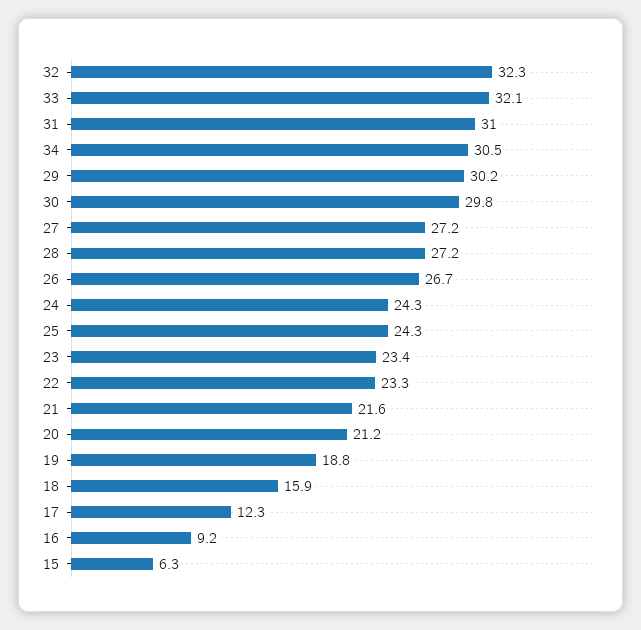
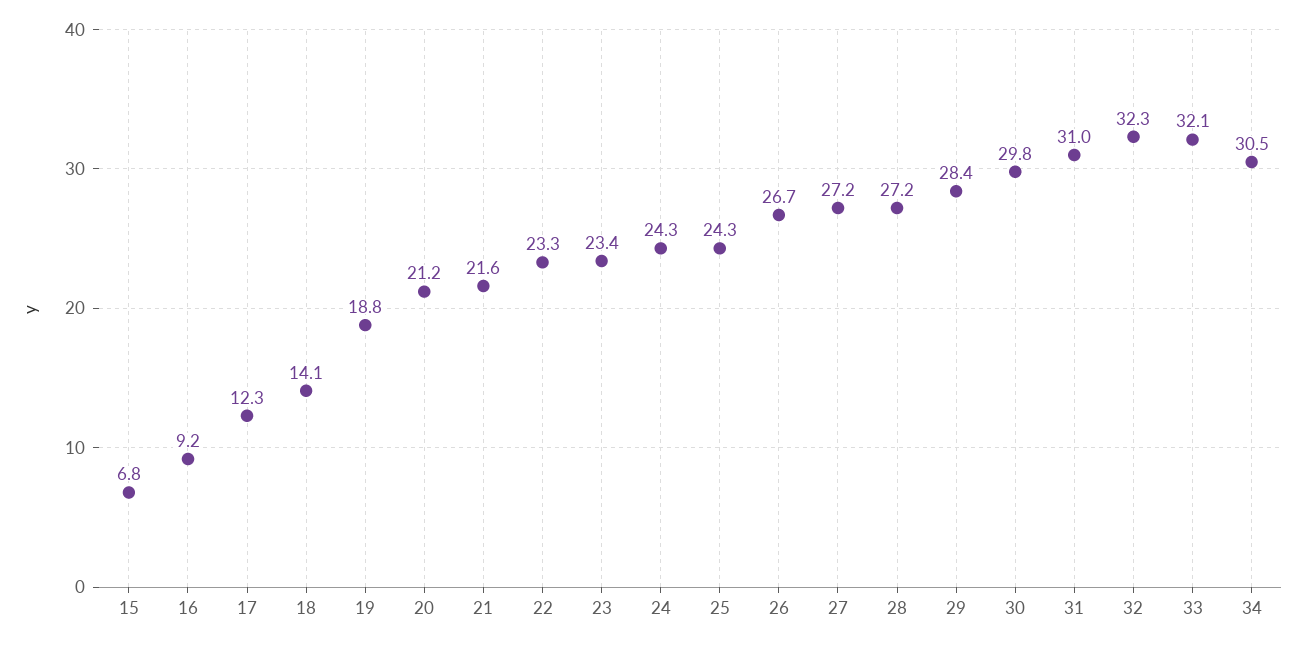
  {
    "32": 32.3,
    "33": 32.1,
    "31": 31,
    "34": 30.5,
-   "29": 30.2,
+   "29": 28.4,
    "30": 29.8,
    "27": 27.2,
    "28": 27.2,
    "26": 26.7,
    "24": 24.3,
    "25": 24.3,
    "23": 23.4,
    "22": 23.3,
    "21": 21.6,
    "20": 21.2,
    "19": 18.8,
-   "18": 15.9,
+   "18": 14.1,
    "17": 12.3,
    "16": 9.2,
-   "15": 6.3
+   "15": 6.8
  }

